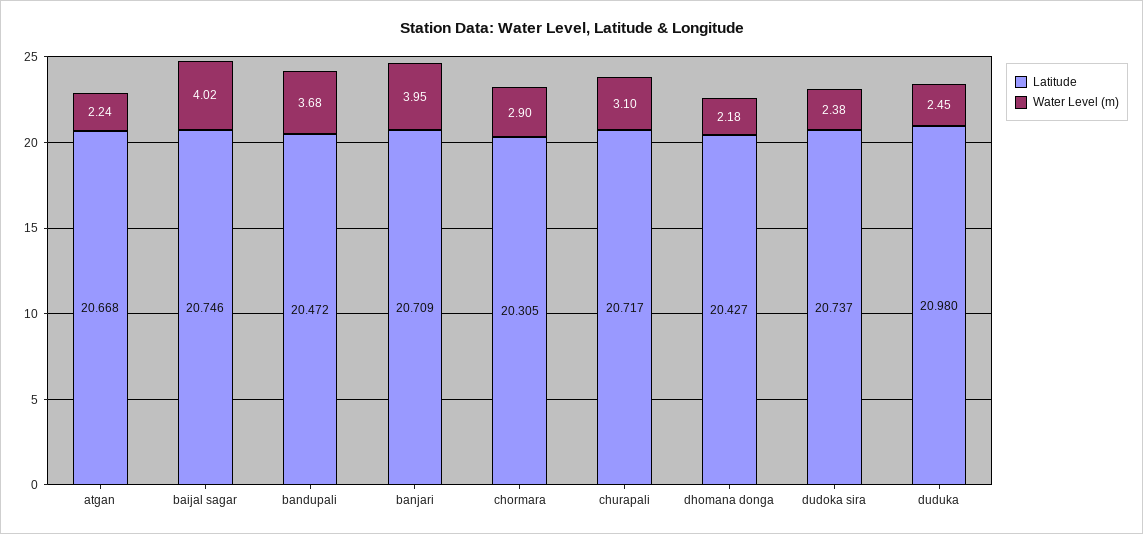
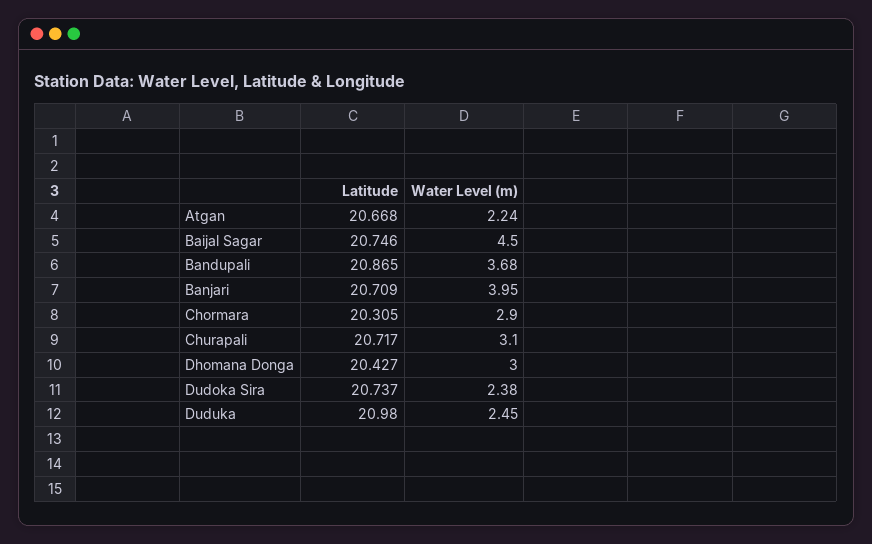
  {
    "Latitude": {
      "atgan": 20.668,
      "baijal sagar": 20.746,
-     "bandupali": 20.472,
+     "bandupali": 20.865,
      "banjari": 20.709,
      "chormara": 20.305,
      "churapali": 20.717,
      "dhomana donga": 20.427,
      "dudoka sira": 20.737,
      "duduka": 20.98
    },
    "Water Level (m)": {
      "atgan": 2.24,
-     "baijal sagar": 4.02,
+     "baijal sagar": 4.5,
      "bandupali": 3.68,
      "banjari": 3.95,
      "chormara": 2.9,
      "churapali": 3.1,
-     "dhomana donga": 2.18,
+     "dhomana donga": 3,
      "dudoka sira": 2.38,
      "duduka": 2.45
    }
  }

